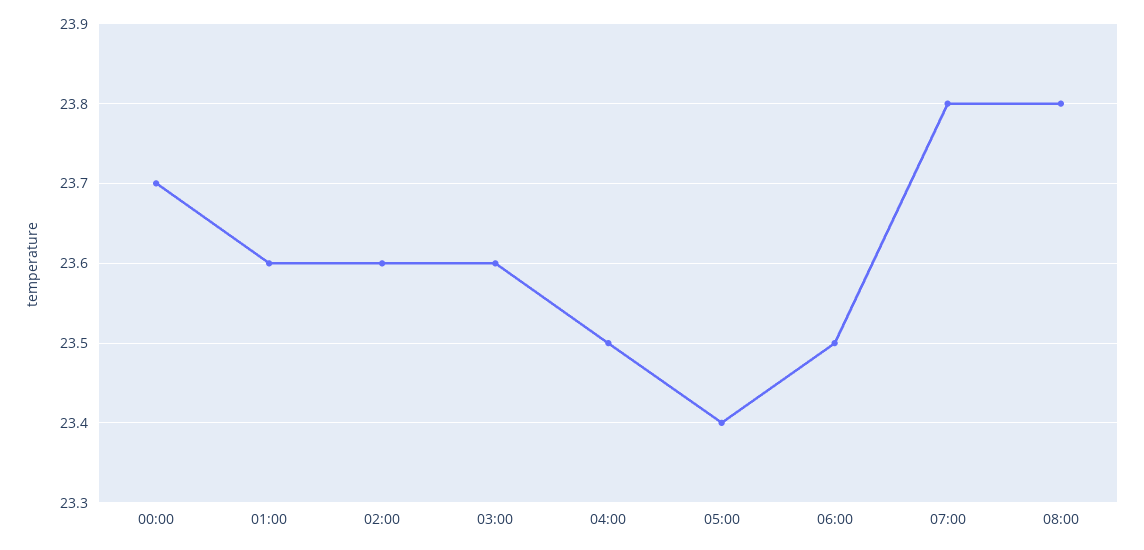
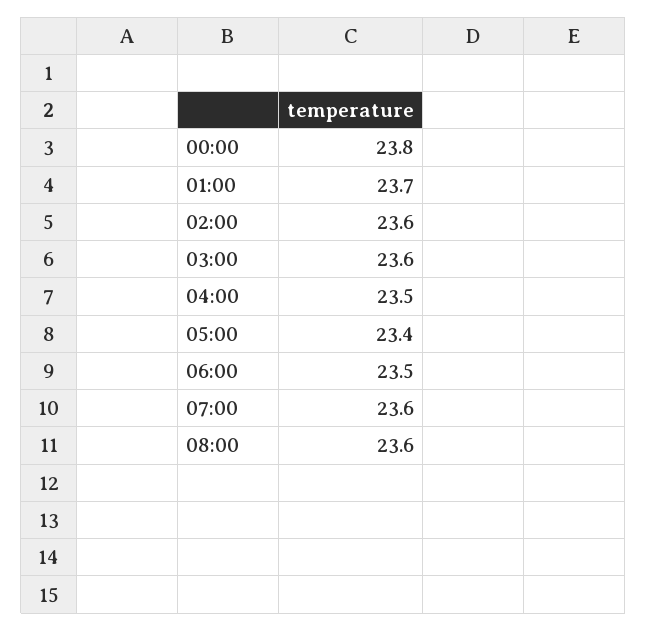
  {
-   "00:00": 23.7,
+   "00:00": 23.8,
-   "01:00": 23.6,
+   "01:00": 23.7,
    "02:00": 23.6,
    "03:00": 23.6,
    "04:00": 23.5,
    "05:00": 23.4,
    "06:00": 23.5,
-   "07:00": 23.8,
+   "07:00": 23.6,
-   "08:00": 23.8
+   "08:00": 23.6
  }

